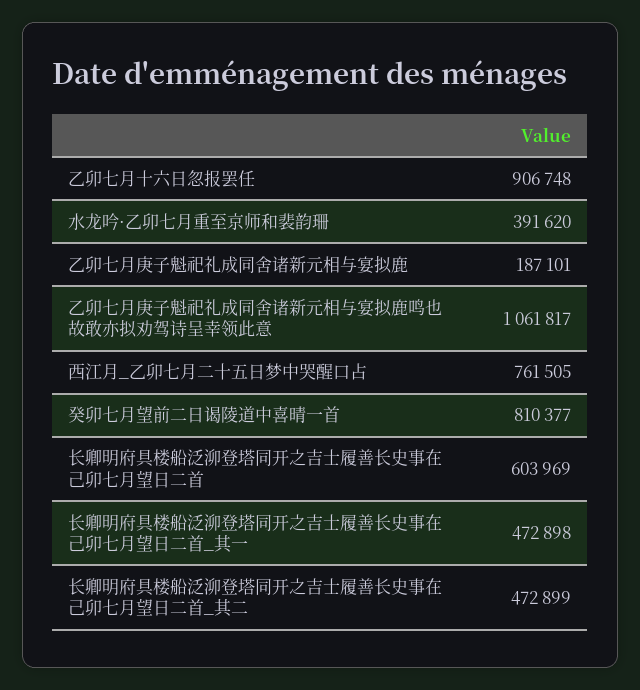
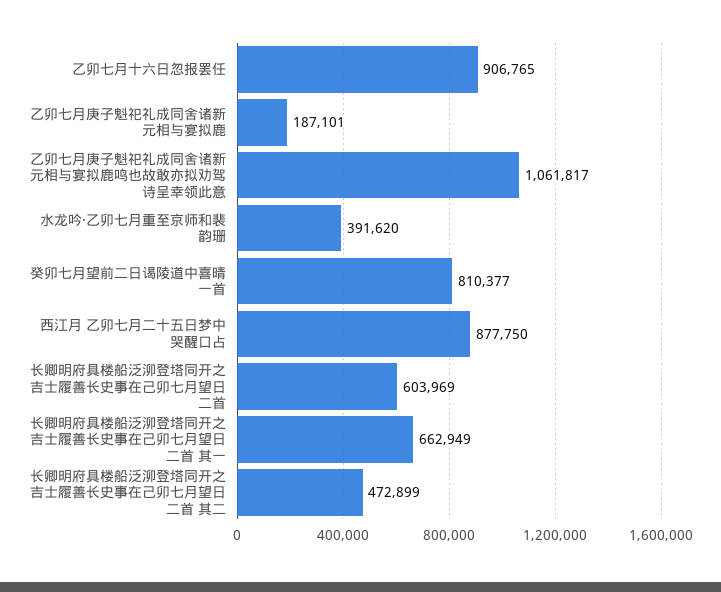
  {
-   "乙卯七月十六日忽报罢任": 906748,
+   "乙卯七月十六日忽报罢任": 906765,
    "水龙吟·乙卯七月重至京师和裴韵珊": 391620,
    "乙卯七月庚子魁祀礼成同舍诸新元相与宴拟鹿": 187101,
    "乙卯七月庚子魁祀礼成同舍诸新元相与宴拟鹿鸣也故敢亦拟劝驾诗呈幸领此意": 1061817,
-   "西江月_乙卯七月二十五日梦中哭醒口占": 761505,
+   "西江月_乙卯七月二十五日梦中哭醒口占": 877750,
    "癸卯七月望前二日谒陵道中喜晴一首": 810377,
    "长卿明府具楼船泛泖登塔同开之吉士履善长史事在己卯七月望日二首": 603969,
-   "长卿明府具楼船泛泖登塔同开之吉士履善长史事在己卯七月望日二首_其一": 472898,
+   "长卿明府具楼船泛泖登塔同开之吉士履善长史事在己卯七月望日二首_其一": 662949,
    "长卿明府具楼船泛泖登塔同开之吉士履善长史事在己卯七月望日二首_其二": 472899
  }

